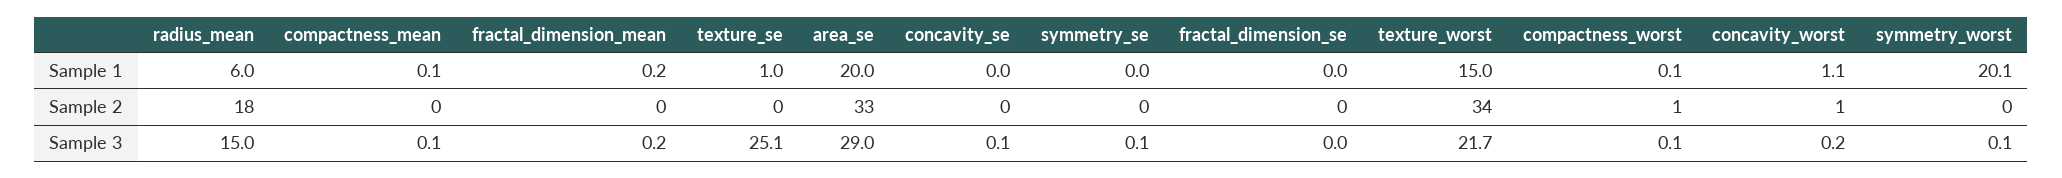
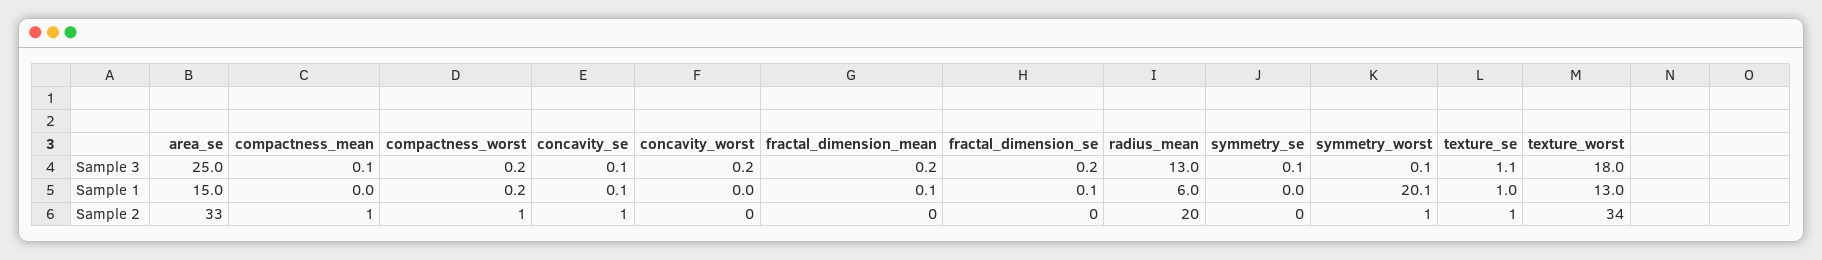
  {
    "radius_mean": {
      "Sample 1": 6,
-     "Sample 2": 18,
+     "Sample 2": 20,
-     "Sample 3": 15
+     "Sample 3": 13
    },
    "compactness_mean": {
-     "Sample 1": 0.1,
+     "Sample 1": 0,
-     "Sample 2": 0,
+     "Sample 2": 1,
      "Sample 3": 0.1
    },
    "fractal_dimension_mean": {
-     "Sample 1": 0.2,
+     "Sample 1": 0.1,
      "Sample 2": 0,
      "Sample 3": 0.2
    },
    "texture_se": {
      "Sample 1": 1,
-     "Sample 2": 0,
+     "Sample 2": 1,
-     "Sample 3": 25.1
+     "Sample 3": 1.1
    },
    "area_se": {
-     "Sample 1": 20,
+     "Sample 1": 15,
      "Sample 2": 33,
-     "Sample 3": 29
+     "Sample 3": 25
    },
    "concavity_se": {
-     "Sample 1": 0,
+     "Sample 1": 0.1,
-     "Sample 2": 0,
+     "Sample 2": 1,
      "Sample 3": 0.1
    },
    "symmetry_se": {
      "Sample 1": 0,
      "Sample 2": 0,
      "Sample 3": 0.1
    },
    "fractal_dimension_se": {
-     "Sample 1": 0,
+     "Sample 1": 0.1,
      "Sample 2": 0,
-     "Sample 3": 0
+     "Sample 3": 0.2
    },
    "texture_worst": {
-     "Sample 1": 15,
+     "Sample 1": 13,
      "Sample 2": 34,
-     "Sample 3": 21.7
+     "Sample 3": 18
    },
    "compactness_worst": {
-     "Sample 1": 0.1,
+     "Sample 1": 0.2,
      "Sample 2": 1,
-     "Sample 3": 0.1
+     "Sample 3": 0.2
    },
    "concavity_worst": {
-     "Sample 1": 1.1,
+     "Sample 1": 0,
-     "Sample 2": 1,
+     "Sample 2": 0,
      "Sample 3": 0.2
    },
    "symmetry_worst": {
      "Sample 1": 20.1,
-     "Sample 2": 0,
+     "Sample 2": 1,
      "Sample 3": 0.1
    }
  }

